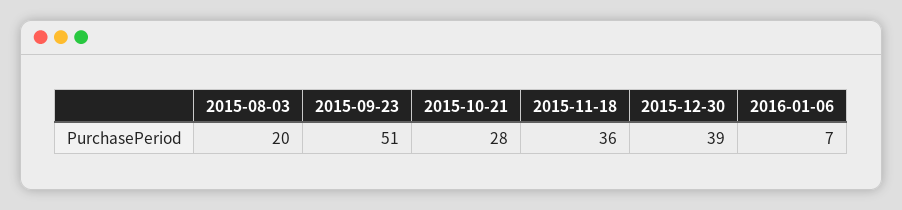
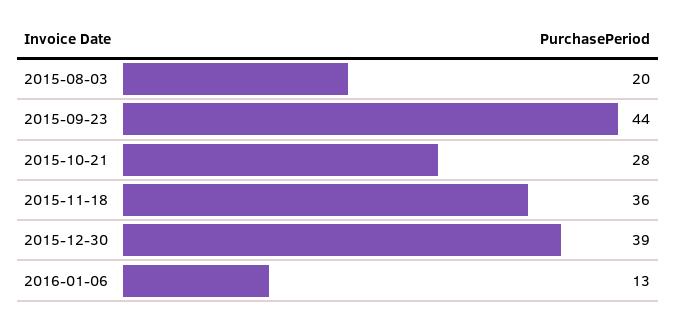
  {
    "2015-08-03": 20,
-   "2015-09-23": 51,
+   "2015-09-23": 44,
    "2015-10-21": 28,
    "2015-11-18": 36,
    "2015-12-30": 39,
-   "2016-01-06": 7
+   "2016-01-06": 13
  }

